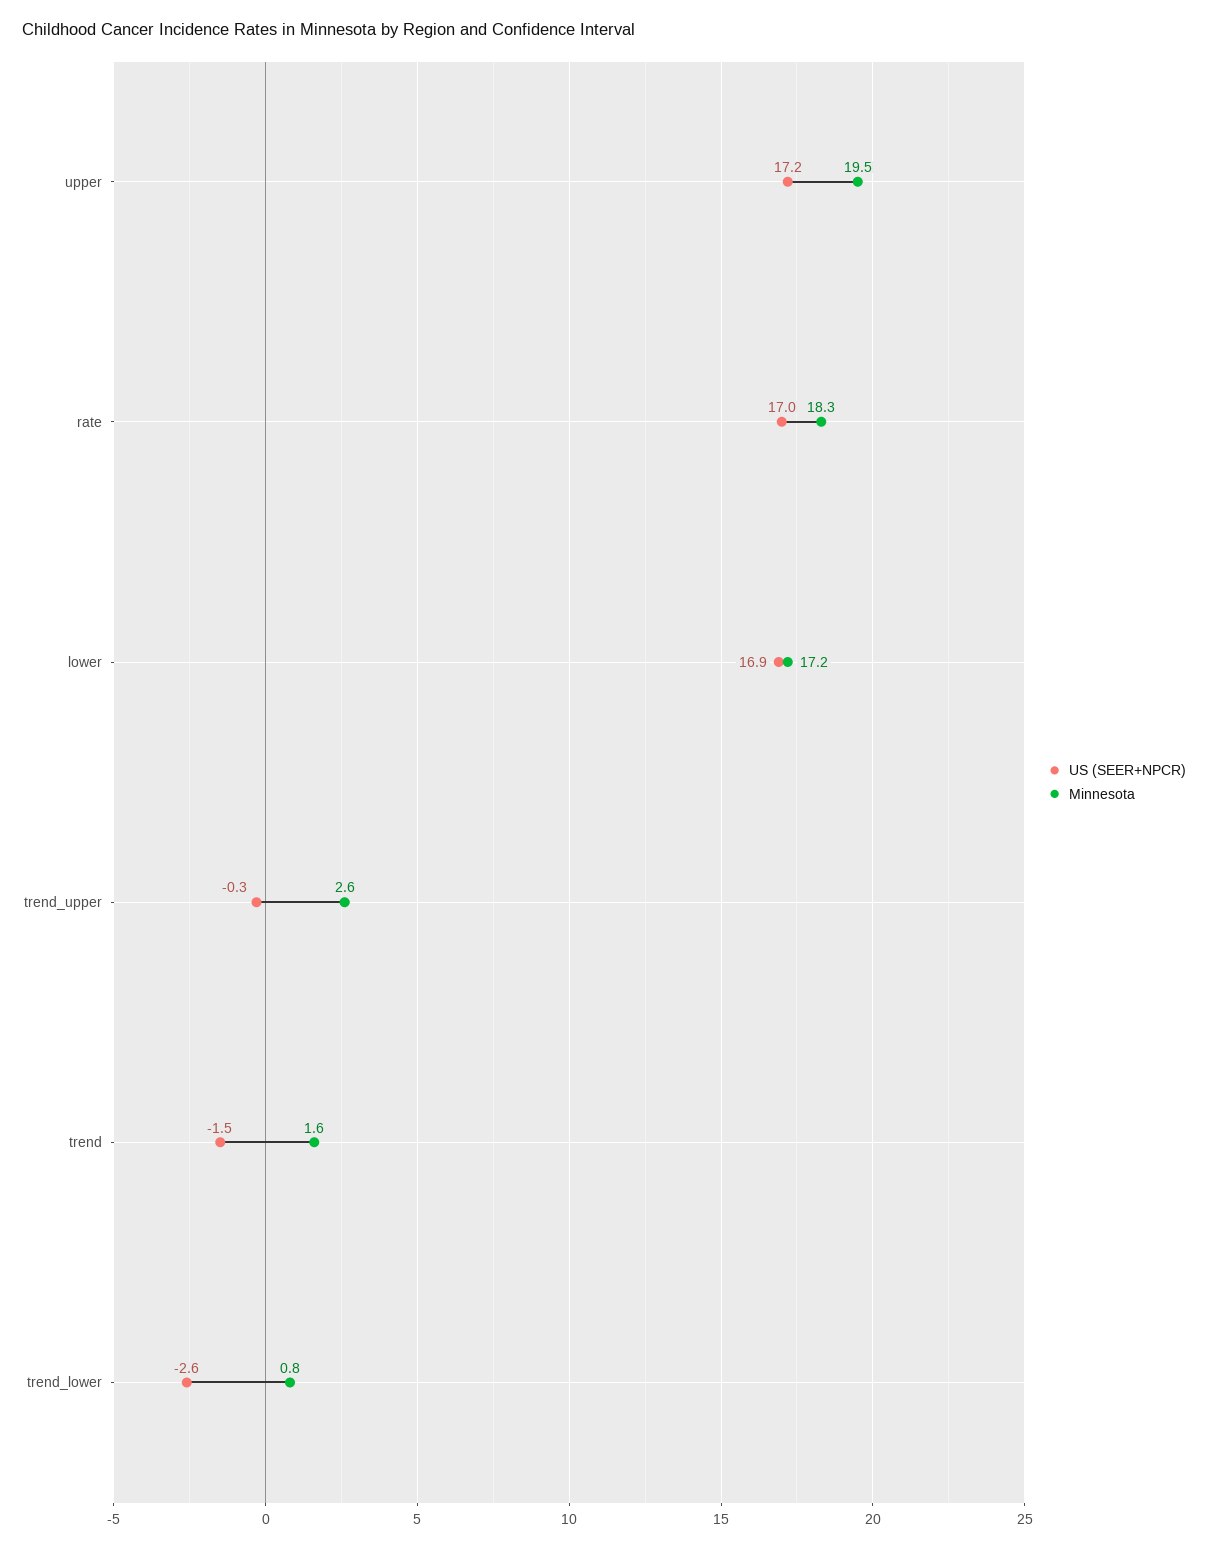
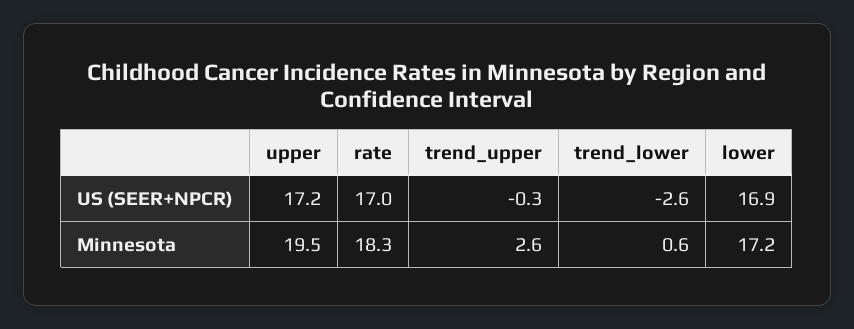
  {
    "US (SEER+NPCR)": {
      "upper": 17.2,
      "rate": 17,
      "lower": 16.9,
      "trend_upper": -0.3,
-     "trend": -1.5,
      "trend_lower": -2.6
    },
    "Minnesota": {
      "upper": 19.5,
      "rate": 18.3,
      "lower": 17.2,
      "trend_upper": 2.6,
-     "trend": 1.6,
-     "trend_lower": 0.8
+     "trend_lower": 0.6
    }
  }

